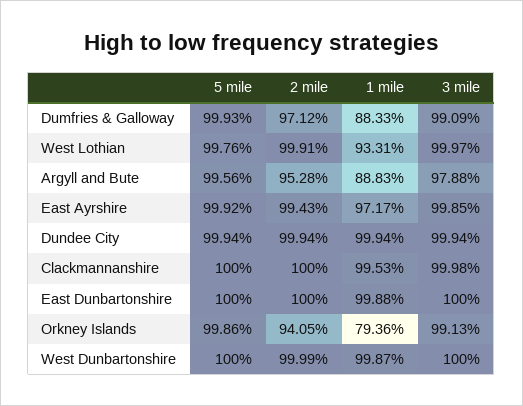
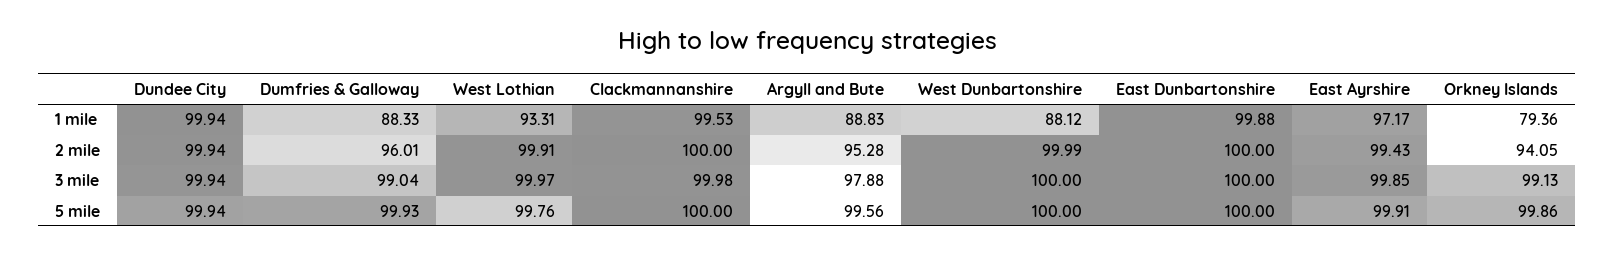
  {
    "5 mile": {
      "Dumfries & Galloway": 99.93,
      "West Lothian": 99.76,
      "Argyll and Bute": 99.56,
-     "East Ayrshire": 99.92,
+     "East Ayrshire": 99.91,
      "Dundee City": 99.94,
      "Clackmannanshire": 100,
      "East Dunbartonshire": 100,
      "Orkney Islands": 99.86,
      "West Dunbartonshire": 100
    },
    "2 mile": {
-     "Dumfries & Galloway": 97.12,
+     "Dumfries & Galloway": 96.01,
      "West Lothian": 99.91,
      "Argyll and Bute": 95.28,
      "East Ayrshire": 99.43,
      "Dundee City": 99.94,
      "Clackmannanshire": 100,
      "East Dunbartonshire": 100,
      "Orkney Islands": 94.05,
      "West Dunbartonshire": 99.99
    },
    "1 mile": {
      "Dumfries & Galloway": 88.33,
      "West Lothian": 93.31,
      "Argyll and Bute": 88.83,
      "East Ayrshire": 97.17,
      "Dundee City": 99.94,
      "Clackmannanshire": 99.53,
      "East Dunbartonshire": 99.88,
      "Orkney Islands": 79.36,
-     "West Dunbartonshire": 99.87
+     "West Dunbartonshire": 88.12
    },
    "3 mile": {
-     "Dumfries & Galloway": 99.09,
+     "Dumfries & Galloway": 99.04,
      "West Lothian": 99.97,
      "Argyll and Bute": 97.88,
      "East Ayrshire": 99.85,
      "Dundee City": 99.94,
      "Clackmannanshire": 99.98,
      "East Dunbartonshire": 100,
      "Orkney Islands": 99.13,
      "West Dunbartonshire": 100
    }
  }

